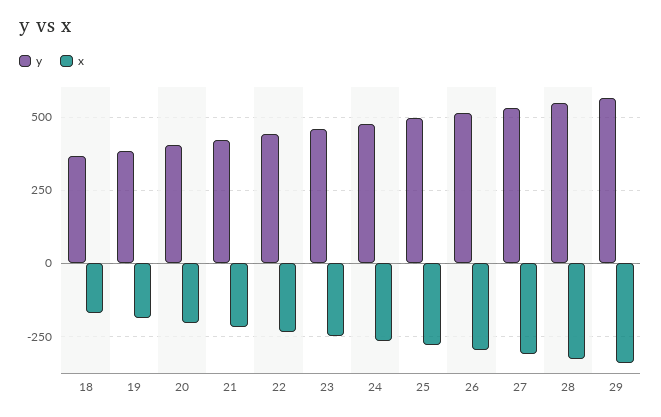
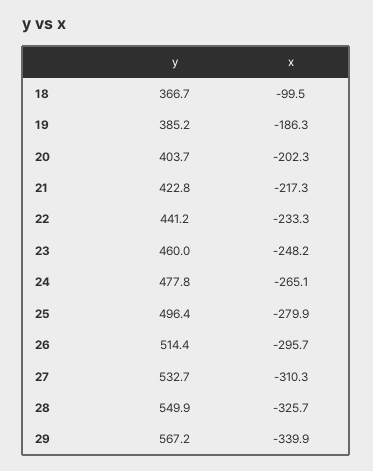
  {
    "y": {
      "18": 366.7,
      "19": 385.2,
      "20": 403.7,
      "21": 422.8,
      "22": 441.2,
      "23": 460,
      "24": 477.8,
      "25": 496.4,
      "26": 514.4,
      "27": 532.7,
      "28": 549.9,
      "29": 567.2
    },
    "x": {
-     "18": -175,
+     "18": -99.5,
      "19": -186.3,
      "20": -202.3,
      "21": -217.3,
      "22": -233.3,
      "23": -248.2,
      "24": -265.1,
      "25": -279.9,
      "26": -295.7,
      "27": -310.3,
      "28": -325.7,
      "29": -339.9
    }
  }

